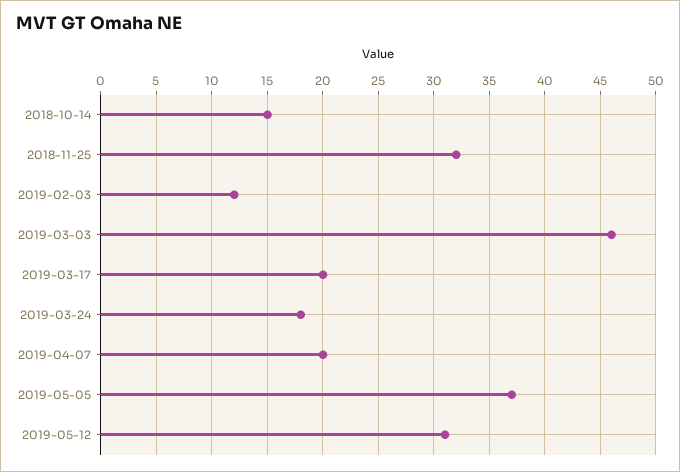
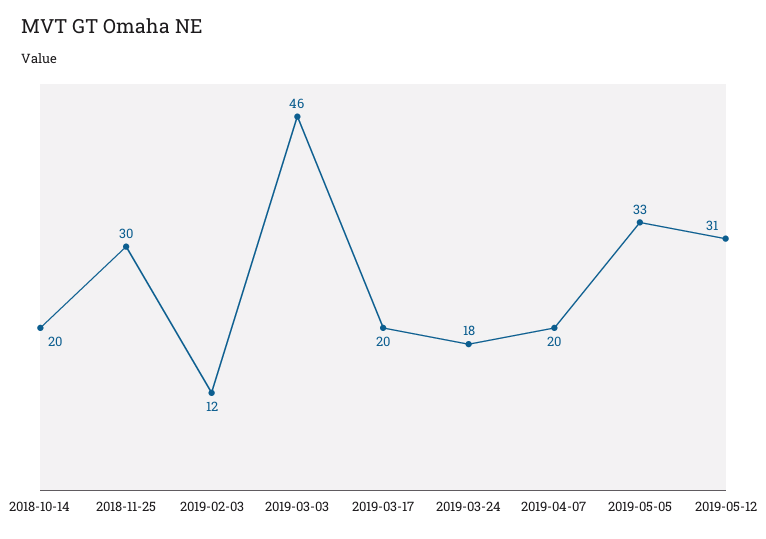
  {
-   "2018-10-14": 15,
+   "2018-10-14": 20,
-   "2018-11-25": 32,
+   "2018-11-25": 30,
    "2019-02-03": 12,
    "2019-03-03": 46,
    "2019-03-17": 20,
    "2019-03-24": 18,
    "2019-04-07": 20,
-   "2019-05-05": 37,
+   "2019-05-05": 33,
    "2019-05-12": 31
  }

